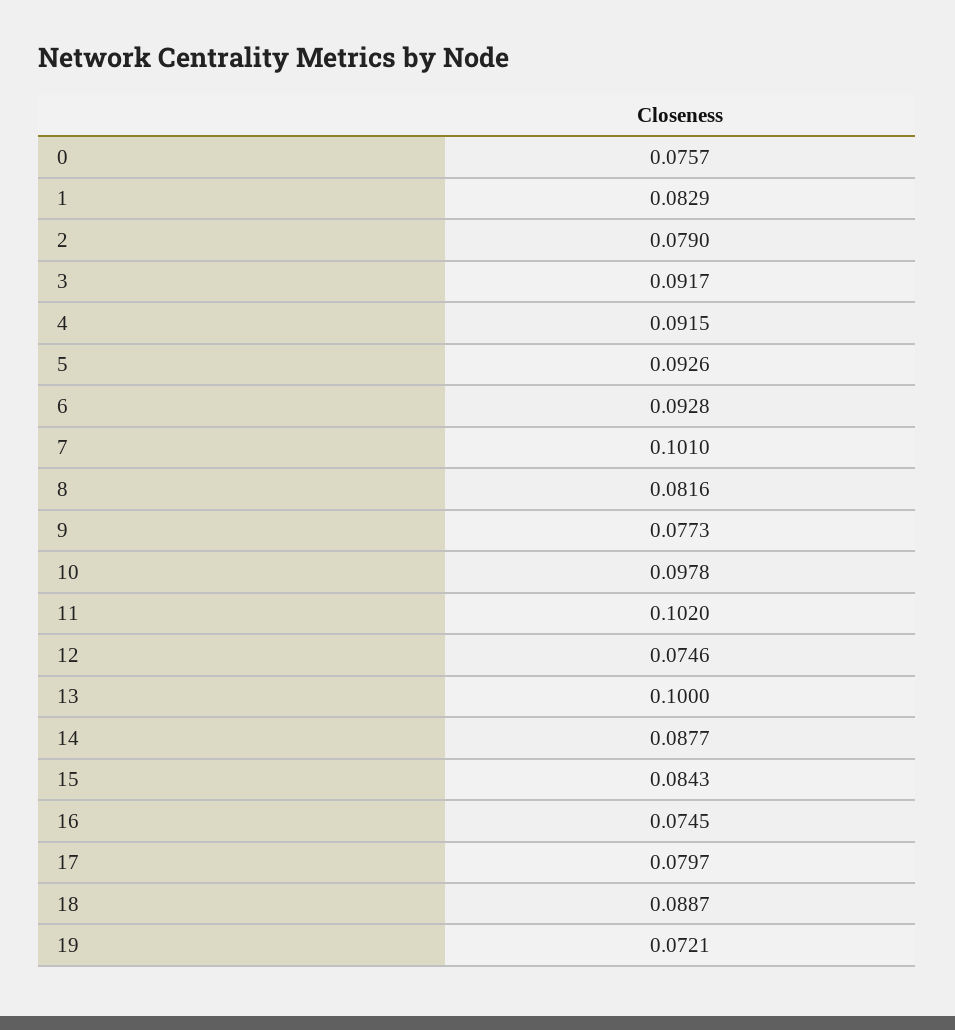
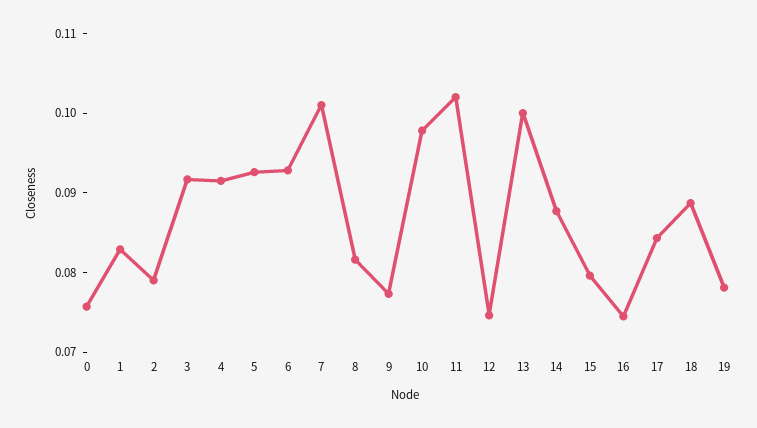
  {
    "0": 0.0757,
    "1": 0.0829,
    "2": 0.079,
    "3": 0.0917,
    "4": 0.0915,
    "5": 0.0926,
    "6": 0.0928,
    "7": 0.101,
    "8": 0.0816,
    "9": 0.0773,
    "10": 0.0978,
    "11": 0.102,
    "12": 0.0746,
    "13": 0.1,
    "14": 0.0877,
-   "15": 0.0843,
+   "15": 0.08,
    "16": 0.0745,
-   "17": 0.0797,
+   "17": 0.084,
    "18": 0.0887,
-   "19": 0.0721
+   "19": 0.078
  }

